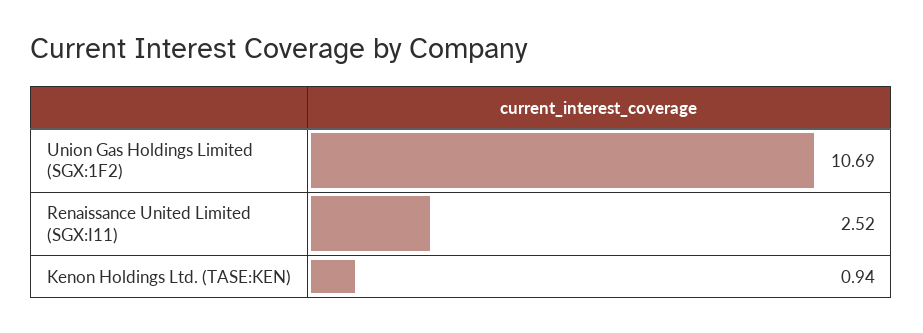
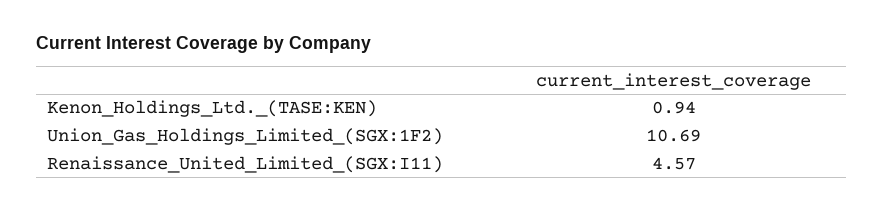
  {
    "Union Gas Holdings Limited (SGX:1F2)": 10.69,
-   "Renaissance United Limited (SGX:I11)": 2.52,
+   "Renaissance United Limited (SGX:I11)": 4.57,
    "Kenon Holdings Ltd. (TASE:KEN)": 0.94
  }

